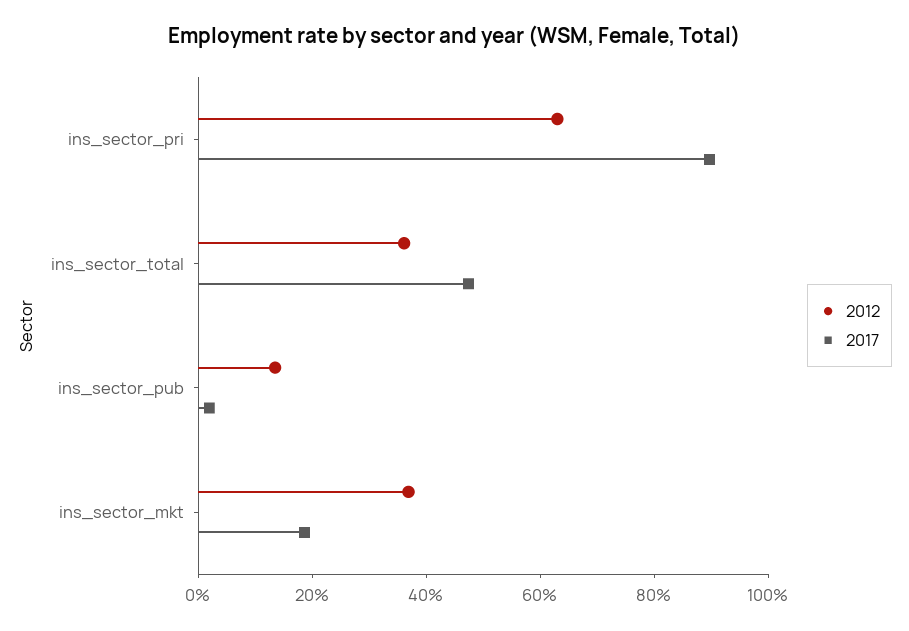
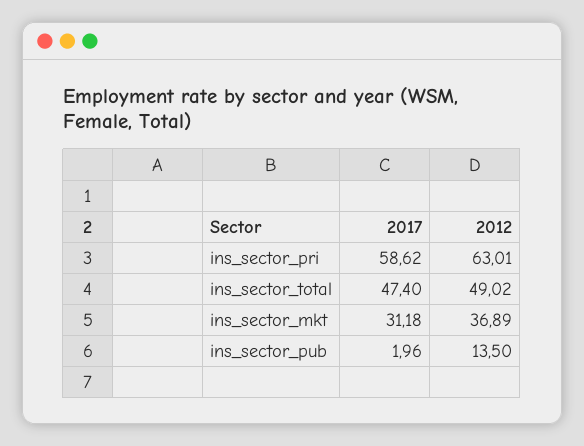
  {
    "2012": {
      "ins_sector_pri": 63.01,
-     "ins_sector_total": 35,
+     "ins_sector_total": 49.02,
      "ins_sector_pub": 13.5,
      "ins_sector_mkt": 36.89
    },
    "2017": {
-     "ins_sector_pri": 90,
+     "ins_sector_pri": 58.62,
      "ins_sector_total": 47.4,
      "ins_sector_pub": 1.96,
-     "ins_sector_mkt": 20
+     "ins_sector_mkt": 31.18
    }
  }

